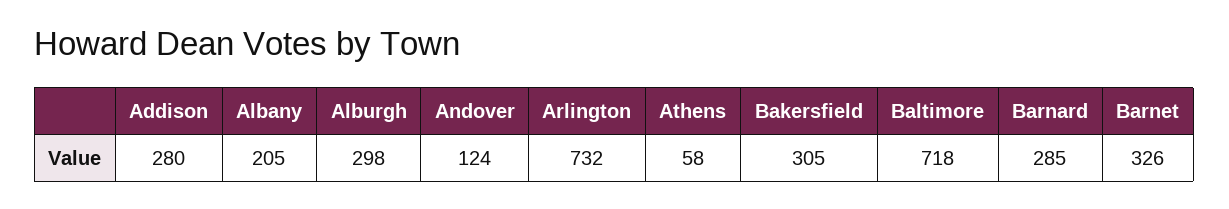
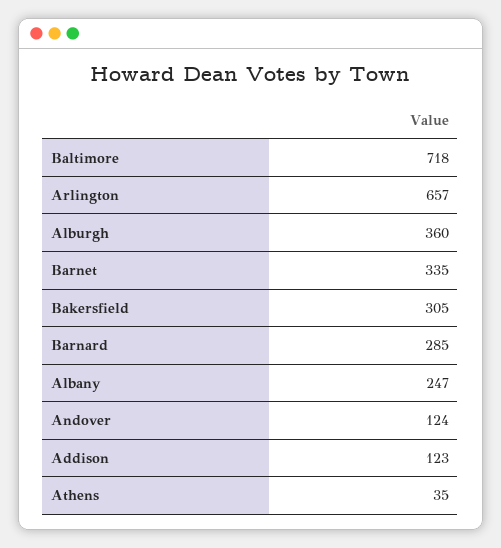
  {
-   "Addison": 280,
+   "Addison": 123,
-   "Albany": 205,
+   "Albany": 247,
-   "Alburgh": 298,
+   "Alburgh": 360,
    "Andover": 124,
-   "Arlington": 732,
+   "Arlington": 657,
-   "Athens": 58,
+   "Athens": 35,
    "Bakersfield": 305,
    "Baltimore": 718,
    "Barnard": 285,
-   "Barnet": 326
+   "Barnet": 335
  }

